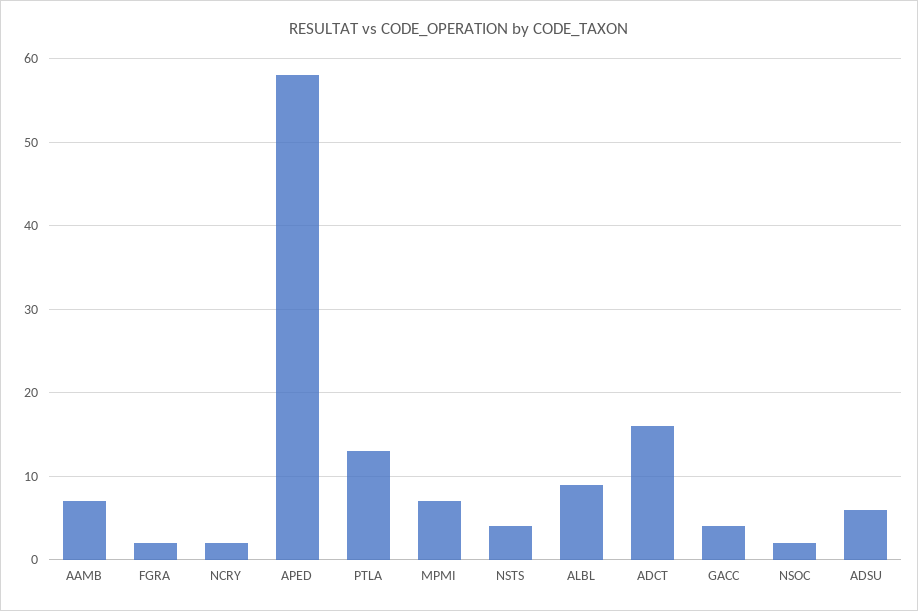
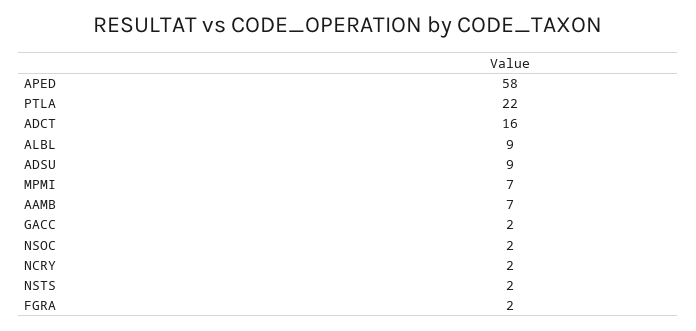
  {
    "AAMB": 7,
    "FGRA": 2,
    "NCRY": 2,
    "APED": 58,
-   "PTLA": 13,
+   "PTLA": 22,
    "MPMI": 7,
-   "NSTS": 4,
+   "NSTS": 2,
    "ALBL": 9,
    "ADCT": 16,
-   "GACC": 4,
+   "GACC": 2,
    "NSOC": 2,
-   "ADSU": 6
+   "ADSU": 9
  }

